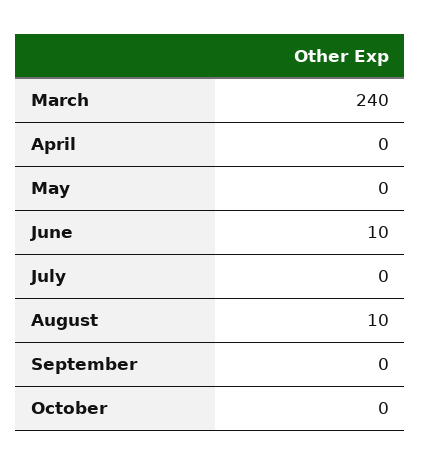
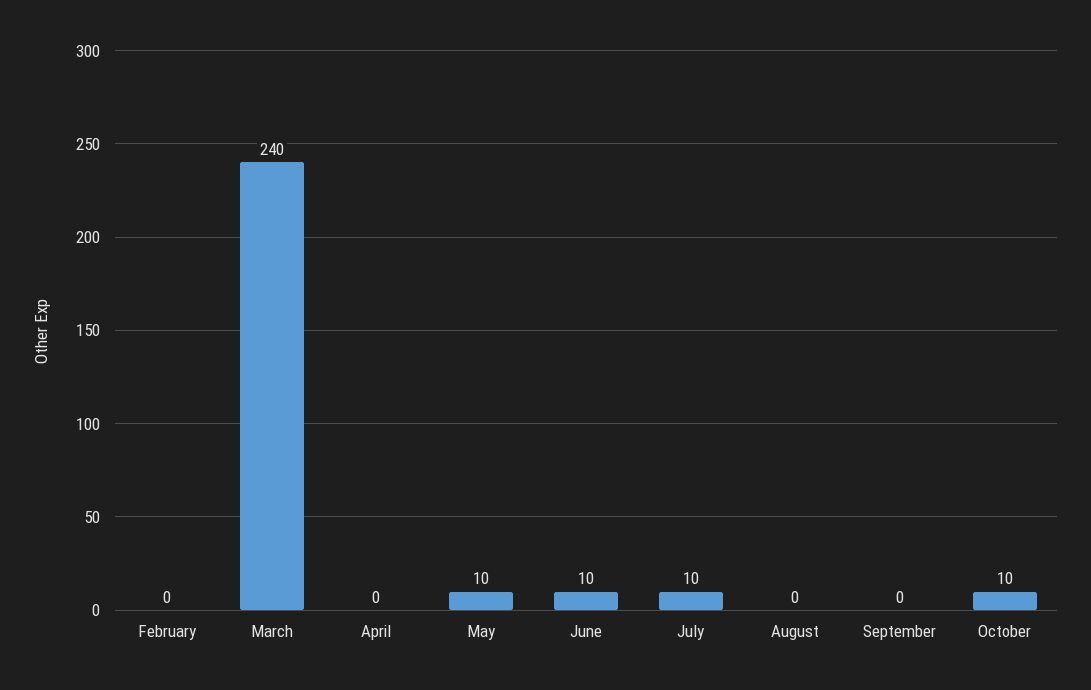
  {
    "March": 240,
    "April": 0,
-   "May": 0,
+   "May": 10,
    "June": 10,
-   "July": 0,
+   "July": 10,
-   "August": 10,
+   "August": 0,
    "September": 0,
-   "October": 0
+   "October": 10,
+   "February": 0
  }

